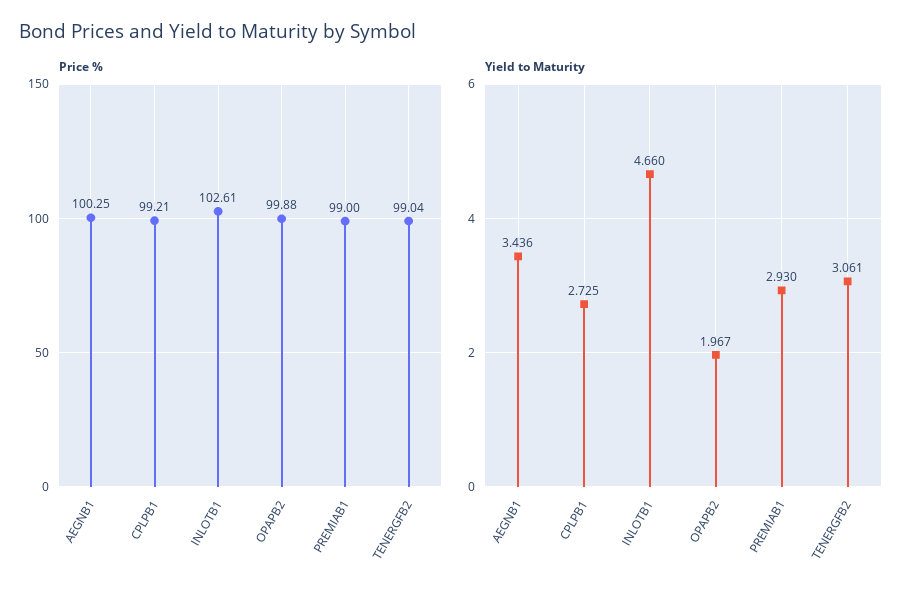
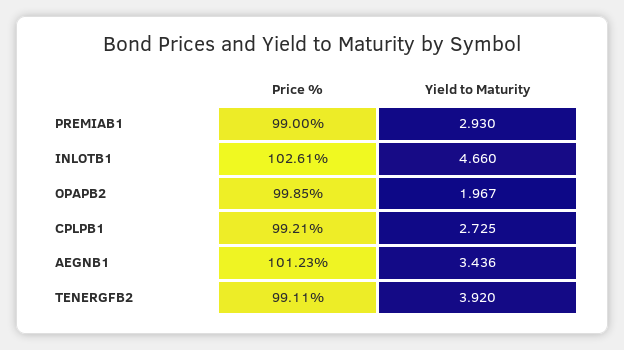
  {
    "Price %": {
-     "AEGNB1": 100.25,
+     "AEGNB1": 101.23,
      "CPLPB1": 99.21,
      "INLOTB1": 102.61,
-     "OPAPB2": 99.88,
+     "OPAPB2": 99.85,
      "PREMIAB1": 99,
-     "TENERGFB2": 99.04
+     "TENERGFB2": 99.11
    },
    "Yield to Maturity": {
      "AEGNB1": 3.436,
      "CPLPB1": 2.725,
      "INLOTB1": 4.66,
      "OPAPB2": 1.967,
      "PREMIAB1": 2.93,
-     "TENERGFB2": 3.061
+     "TENERGFB2": 3.92
    }
  }

